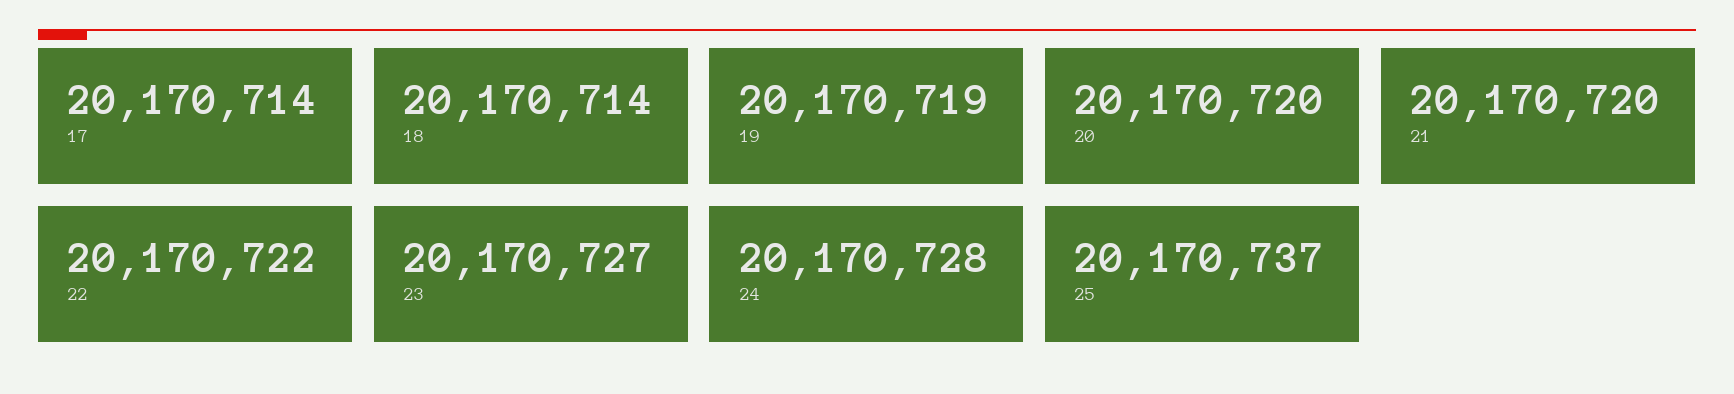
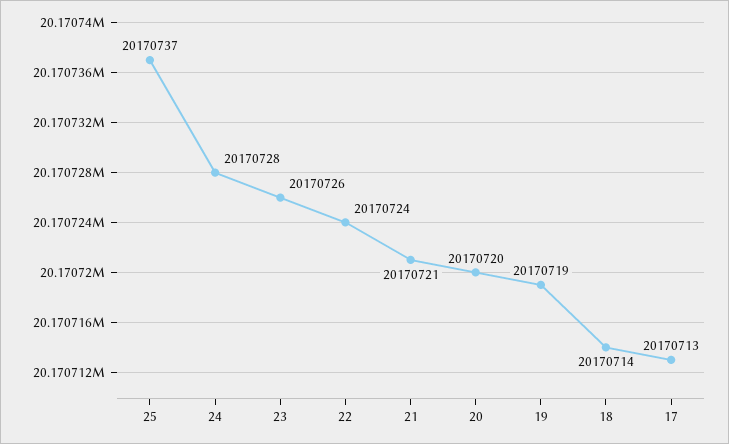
  {
-   "17": 20170714,
+   "17": 20170713,
    "18": 20170714,
    "19": 20170719,
    "20": 20170720,
-   "21": 20170720,
+   "21": 20170721,
-   "22": 20170722,
+   "22": 20170724,
-   "23": 20170727,
+   "23": 20170726,
    "24": 20170728,
    "25": 20170737
  }

